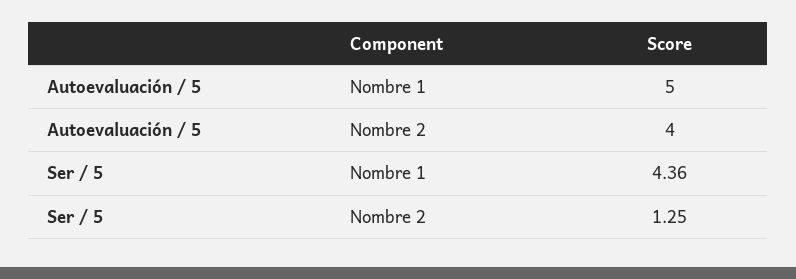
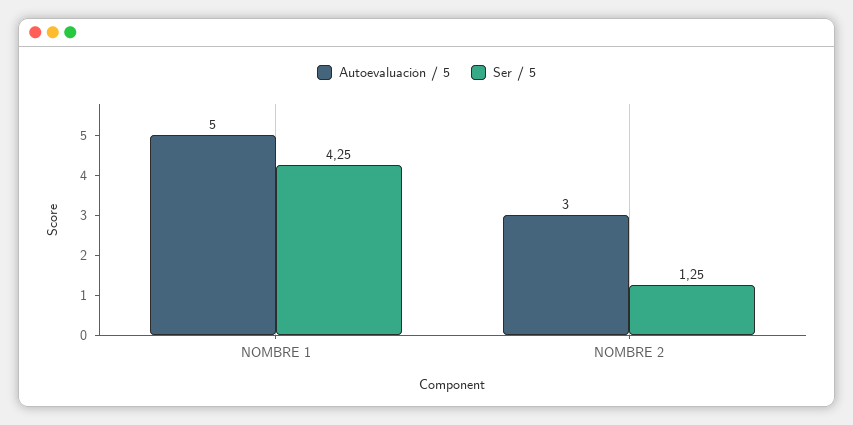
  {
    "Autoevaluación / 5": {
      "Nombre 1": 5,
-     "Nombre 2": 4
+     "Nombre 2": 3
    },
    "Ser / 5": {
-     "Nombre 1": 4.36,
+     "Nombre 1": 4.25,
      "Nombre 2": 1.25
    }
  }

